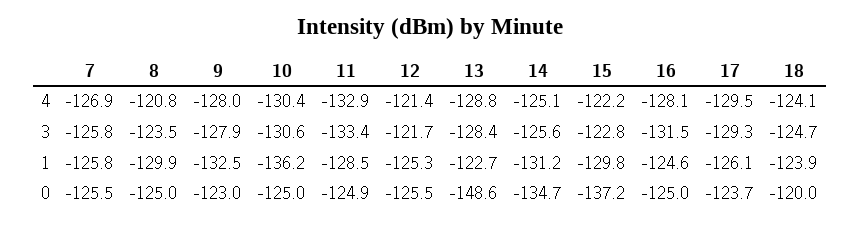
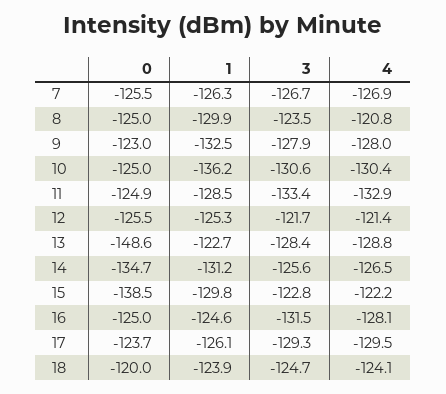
  {
    "7": {
      "4": -126.9,
-     "3": -125.8,
+     "3": -126.7,
-     "1": -125.8,
+     "1": -126.3,
      "0": -125.5
    },
    "8": {
      "4": -120.8,
      "3": -123.5,
      "1": -129.9,
      "0": -125
    },
    "9": {
      "4": -128,
      "3": -127.9,
      "1": -132.5,
      "0": -123
    },
    "10": {
      "4": -130.4,
      "3": -130.6,
      "1": -136.2,
      "0": -125
    },
    "11": {
      "4": -132.9,
      "3": -133.4,
      "1": -128.5,
      "0": -124.9
    },
    "12": {
      "4": -121.4,
      "3": -121.7,
      "1": -125.3,
      "0": -125.5
    },
    "13": {
      "4": -128.8,
      "3": -128.4,
      "1": -122.7,
      "0": -148.6
    },
    "14": {
-     "4": -125.1,
+     "4": -126.5,
      "3": -125.6,
      "1": -131.2,
      "0": -134.7
    },
    "15": {
      "4": -122.2,
      "3": -122.8,
      "1": -129.8,
-     "0": -137.2
+     "0": -138.5
    },
    "16": {
      "4": -128.1,
      "3": -131.5,
      "1": -124.6,
      "0": -125
    },
    "17": {
      "4": -129.5,
      "3": -129.3,
      "1": -126.1,
      "0": -123.7
    },
    "18": {
      "4": -124.1,
      "3": -124.7,
      "1": -123.9,
      "0": -120
    }
  }

